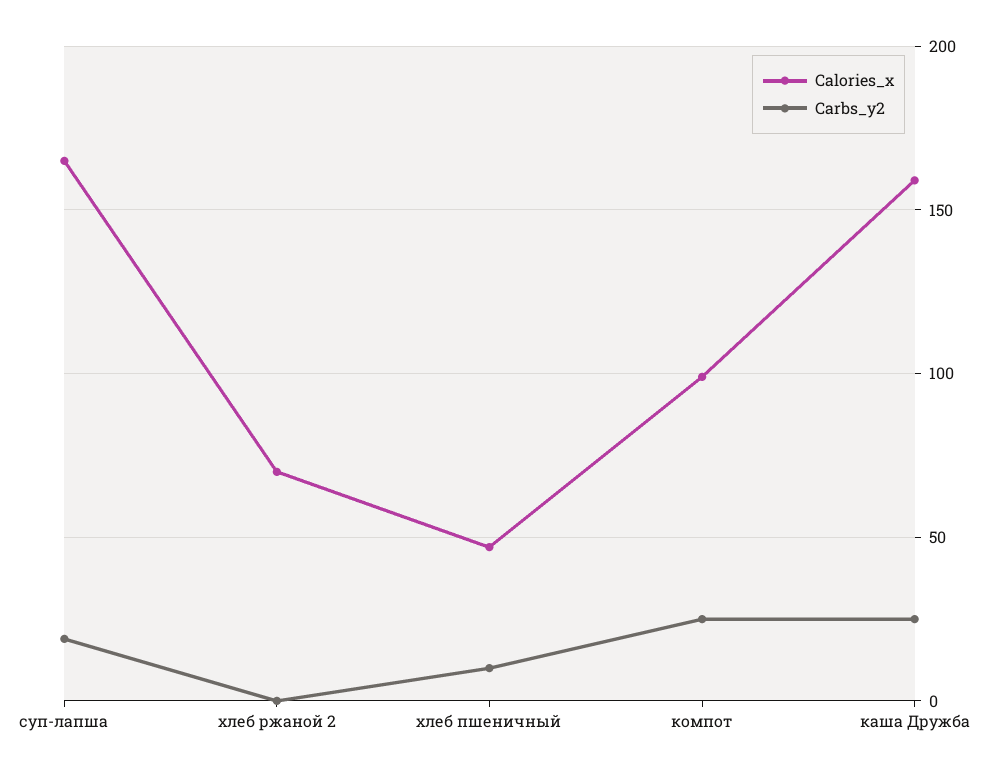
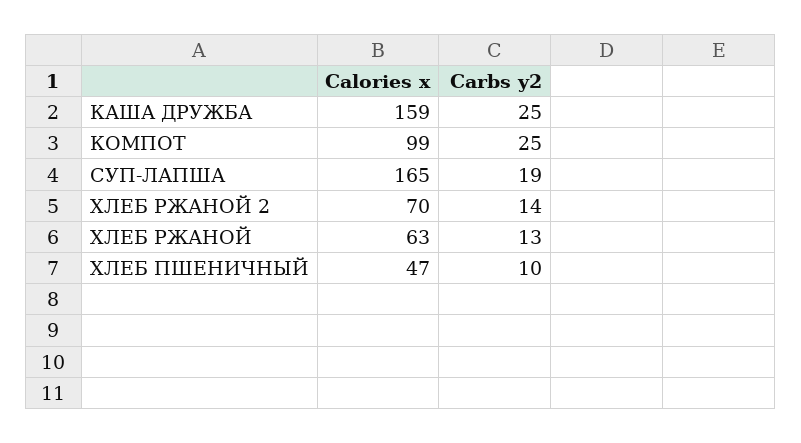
  {
    "Calories_x": {
      "суп-лапша": 165,
      "хлеб ржаной 2": 70,
      "хлеб пшеничный": 47,
      "компот": 99,
-     "каша Дружба": 159
+     "каша Дружба": 159,
+     "ХЛЕБ РЖАНОЙ": 63
    },
    "Carbs_y2": {
      "суп-лапша": 19,
-     "хлеб ржаной 2": 0,
+     "хлеб ржаной 2": 14,
      "хлеб пшеничный": 10,
      "компот": 25,
-     "каша Дружба": 25
+     "каша Дружба": 25,
+     "ХЛЕБ РЖАНОЙ": 13
    }
  }

